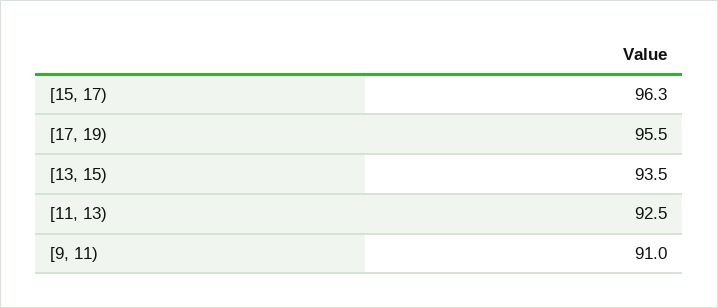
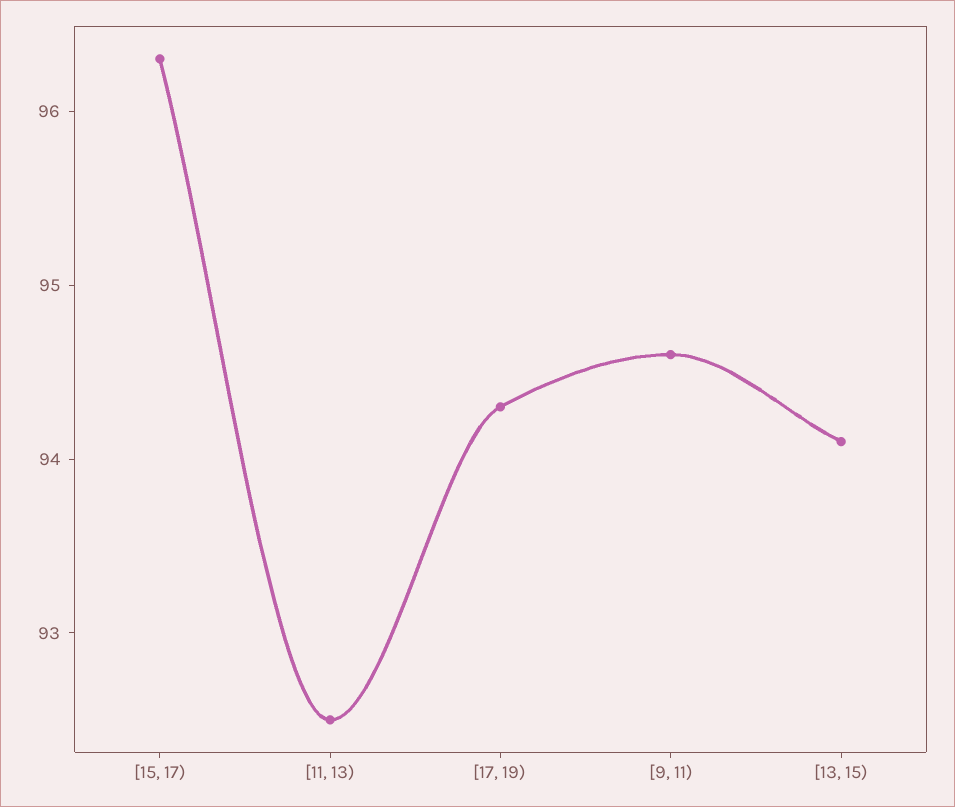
  {
    "[15, 17)": 96.3,
-   "[17, 19)": 95.5,
+   "[17, 19)": 94.3,
-   "[13, 15)": 93.5,
+   "[13, 15)": 94.1,
    "[11, 13)": 92.5,
-   "[9, 11)": 91
+   "[9, 11)": 94.6
  }

